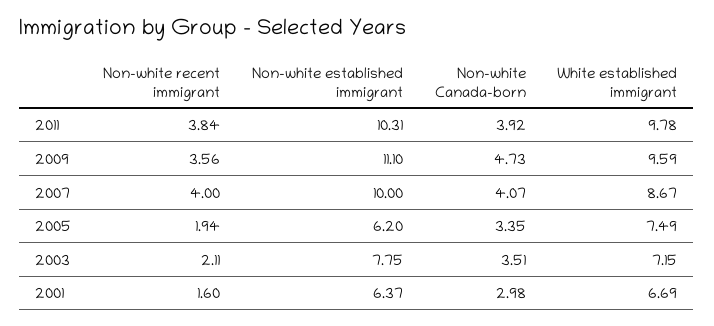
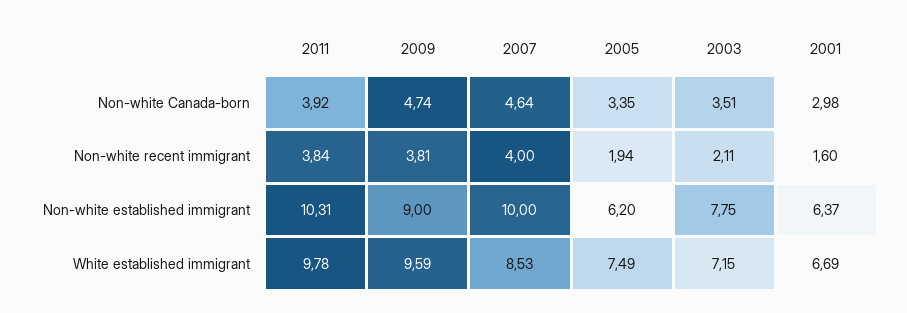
  {
    "Non-white recent immigrant": {
      "2011": 3.84,
-     "2009": 3.56,
+     "2009": 3.81,
      "2007": 4,
      "2005": 1.94,
      "2003": 2.11,
      "2001": 1.6
    },
    "Non-white established immigrant": {
      "2011": 10.31,
-     "2009": 11.1,
+     "2009": 9,
      "2007": 10,
      "2005": 6.2,
      "2003": 7.75,
      "2001": 6.37
    },
    "Non-white Canada-born": {
      "2011": 3.92,
-     "2009": 4.73,
+     "2009": 4.74,
-     "2007": 4.07,
+     "2007": 4.64,
      "2005": 3.35,
      "2003": 3.51,
      "2001": 2.98
    },
    "White established immigrant": {
      "2011": 9.78,
      "2009": 9.59,
-     "2007": 8.67,
+     "2007": 8.53,
      "2005": 7.49,
      "2003": 7.15,
      "2001": 6.69
    }
  }

